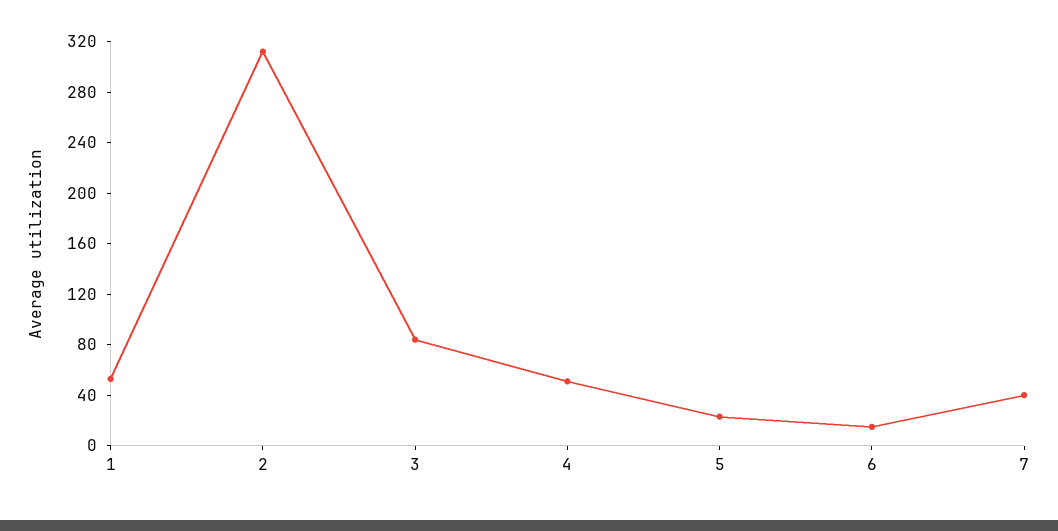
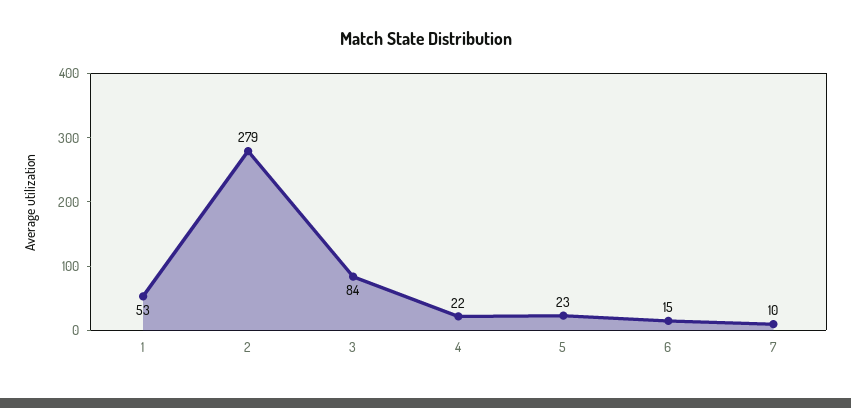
  {
    "1": 53,
-   "2": 310,
+   "2": 279,
    "3": 84,
-   "4": 50,
+   "4": 22,
    "5": 23,
    "6": 15,
-   "7": 40
+   "7": 10
  }

